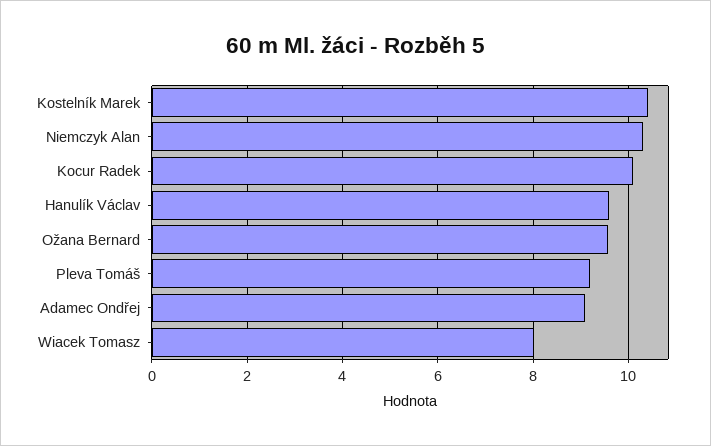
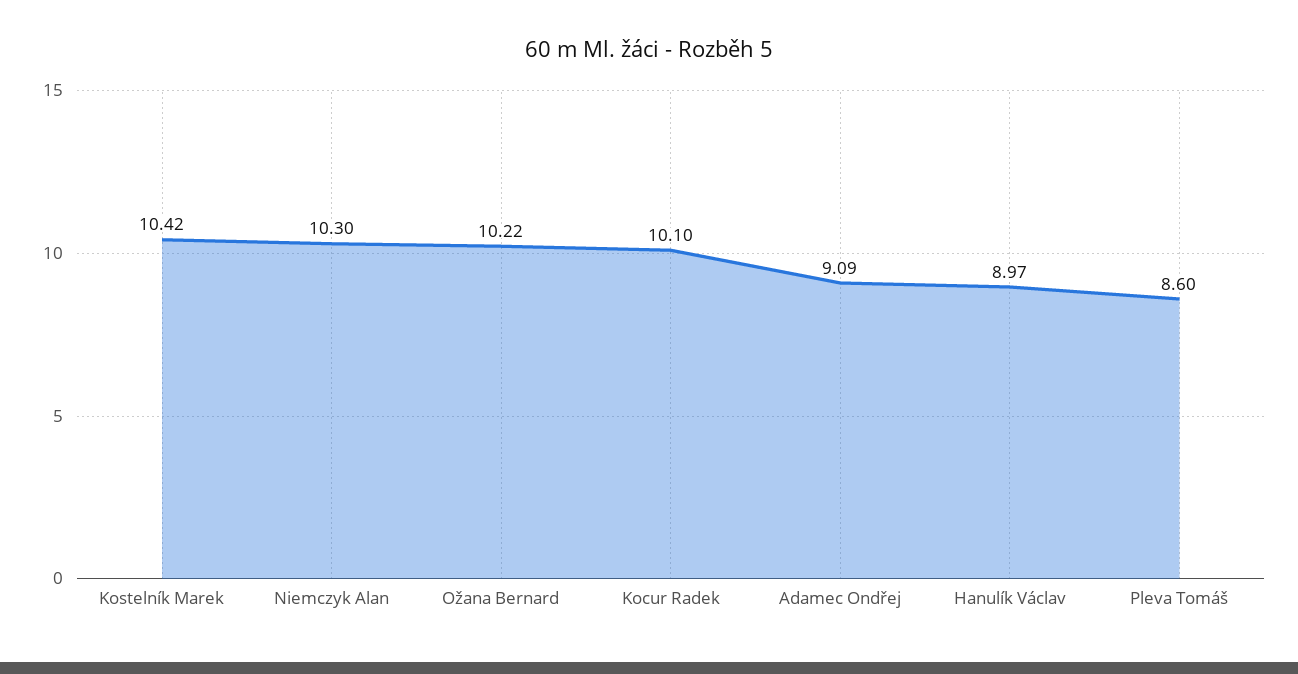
  {
    "Kostelník Marek": 10.42,
    "Niemczyk Alan": 10.3,
    "Kocur Radek": 10.1,
-   "Hanulík Václav": 9.6,
+   "Hanulík Václav": 8.97,
-   "Ožana Bernard": 9.6,
+   "Ožana Bernard": 10.22,
-   "Pleva Tomáš": 9.2,
+   "Pleva Tomáš": 8.6,
-   "Adamec Ondřej": 9.09,
+   "Adamec Ondřej": 9.09
-   "Wiacek Tomasz": 8
  }

